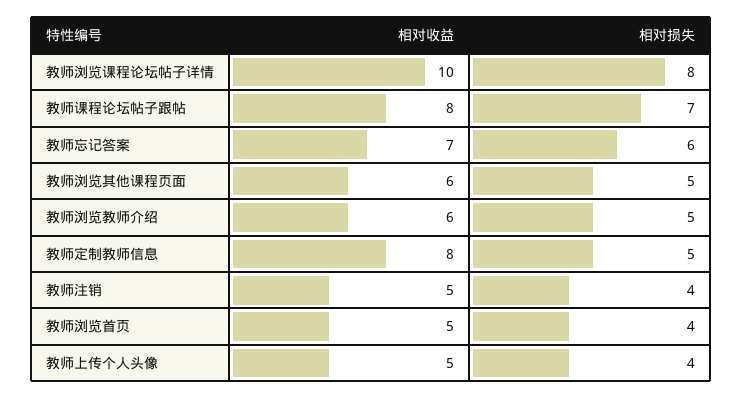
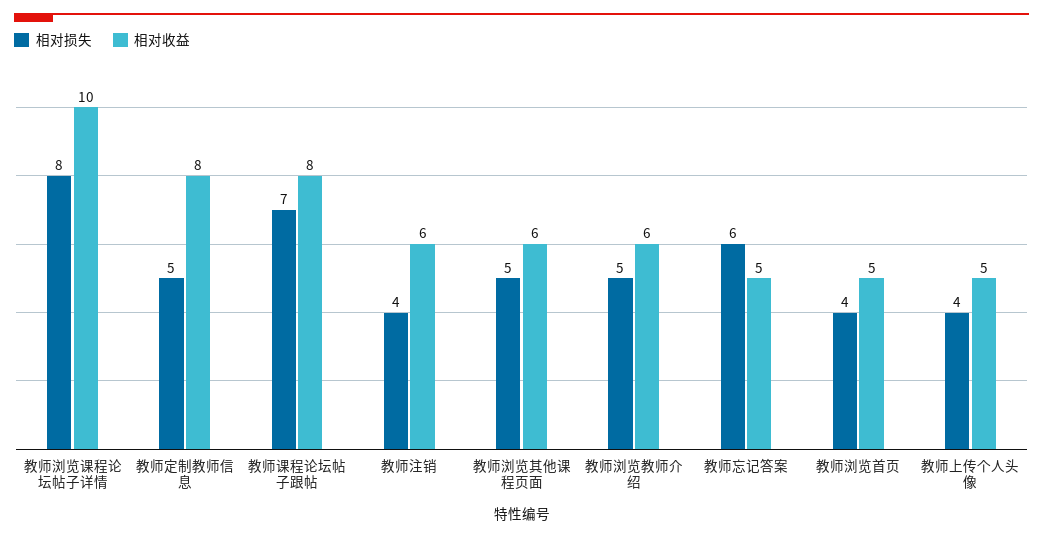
  {
    "相对收益": {
      "教师浏览课程论坛帖子详情": 10,
      "教师课程论坛帖子跟帖": 8,
-     "教师忘记答案": 7,
+     "教师忘记答案": 5,
      "教师浏览其他课程页面": 6,
      "教师浏览教师介绍": 6,
      "教师定制教师信息": 8,
-     "教师注销": 5,
+     "教师注销": 6,
      "教师浏览首页": 5,
      "教师上传个人头像": 5
    },
    "相对损失": {
      "教师浏览课程论坛帖子详情": 8,
      "教师课程论坛帖子跟帖": 7,
      "教师忘记答案": 6,
      "教师浏览其他课程页面": 5,
      "教师浏览教师介绍": 5,
      "教师定制教师信息": 5,
      "教师注销": 4,
      "教师浏览首页": 4,
      "教师上传个人头像": 4
    }
  }

